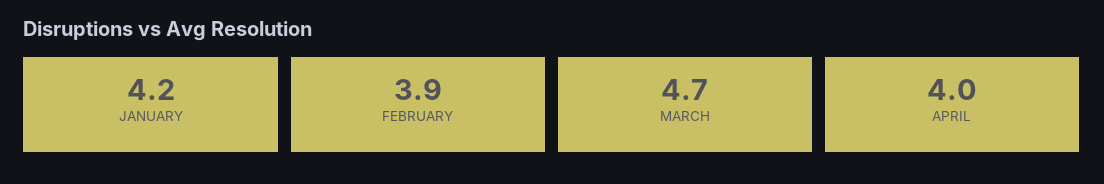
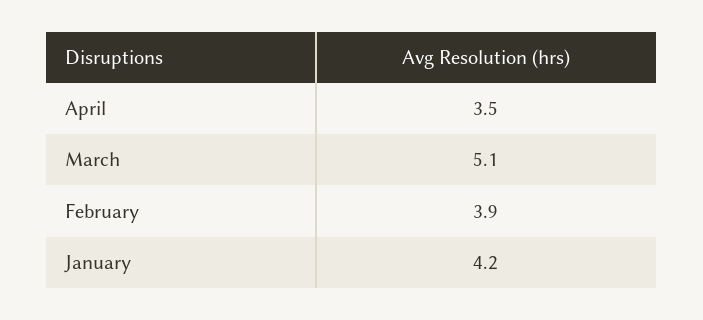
  {
    "JANUARY": 4.2,
    "FEBRUARY": 3.9,
-   "MARCH": 4.7,
+   "MARCH": 5.1,
-   "APRIL": 4
+   "APRIL": 3.5
  }

